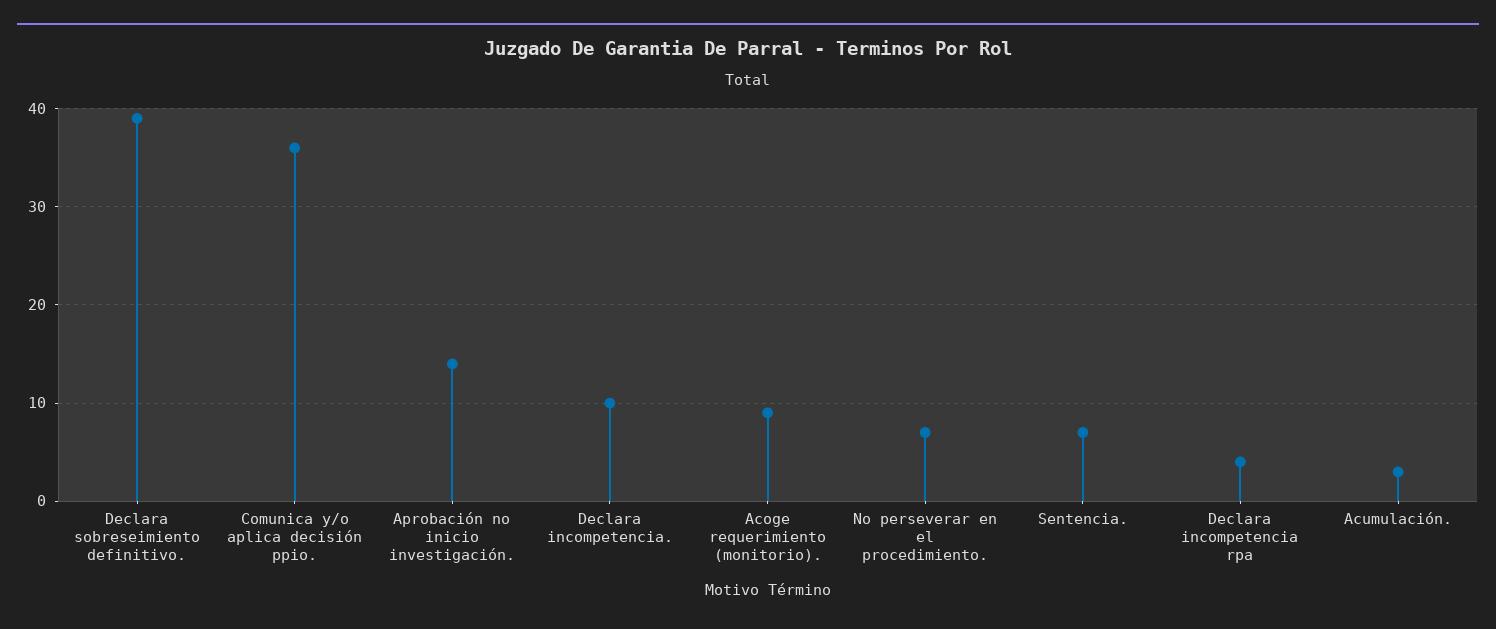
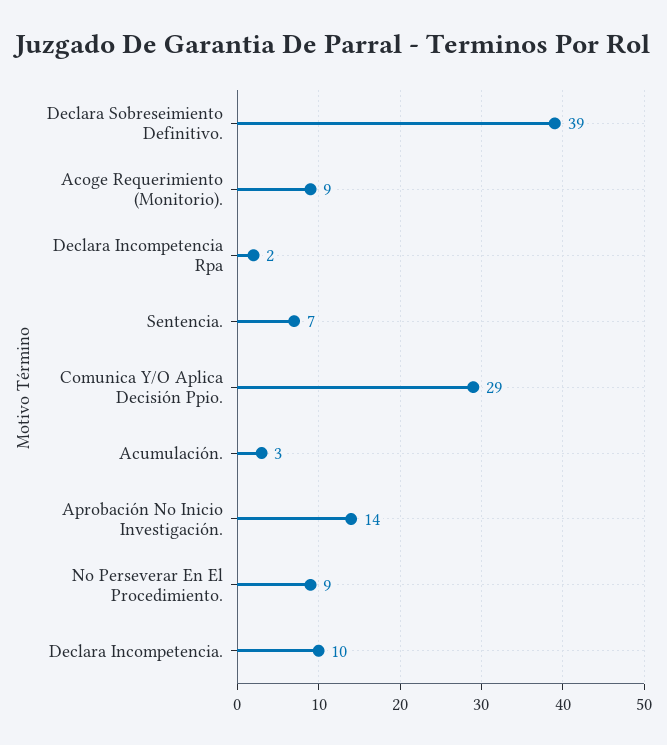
  {
    "Declara sobreseimiento definitivo.": 39,
-   "Comunica y/o aplica decisión ppio.": 36,
+   "Comunica y/o aplica decisión ppio.": 29,
    "Aprobación no inicio investigación.": 14,
    "Declara incompetencia.": 10,
    "Acoge requerimiento (monitorio).": 9,
-   "No perseverar en el procedimiento.": 7,
+   "No perseverar en el procedimiento.": 9,
    "Sentencia.": 7,
-   "Declara incompetencia rpa": 4,
+   "Declara incompetencia rpa": 2,
    "Acumulación.": 3
  }

